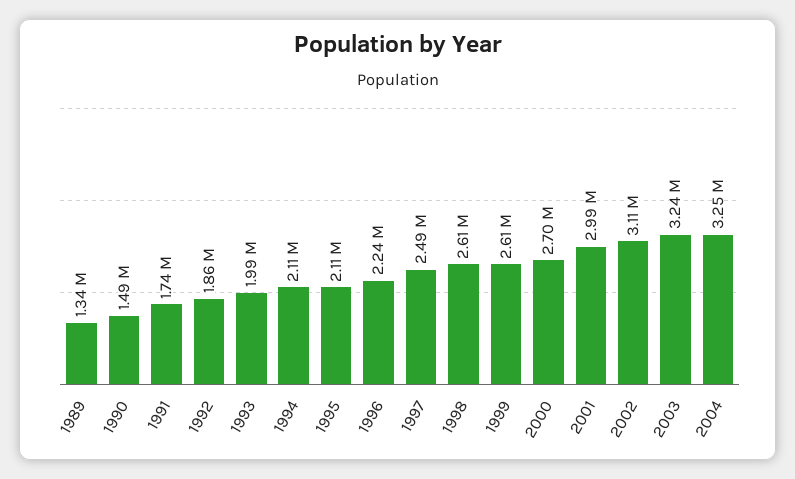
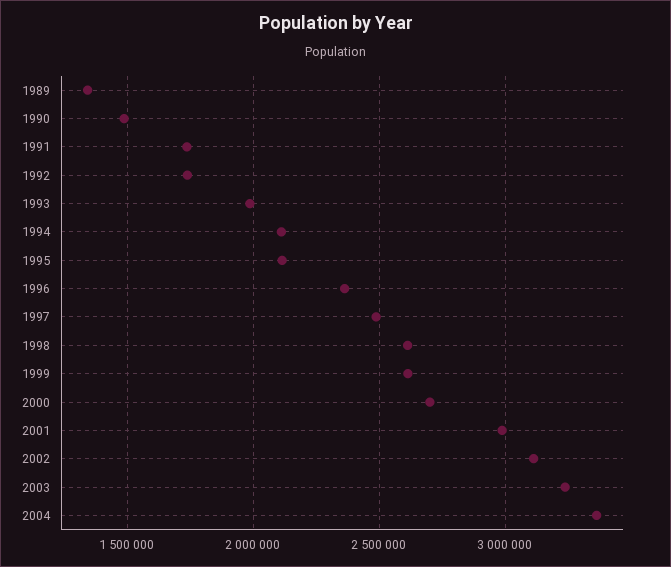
  {
    "1989": 1340000,
    "1990": 1490000,
    "1991": 1740000,
-   "1992": 1860000,
+   "1992": 1750000,
    "1993": 1990000,
    "1994": 2110000,
    "1995": 2110000,
-   "1996": 2240000,
+   "1996": 2350000,
    "1997": 2490000,
    "1998": 2610000,
    "1999": 2610000,
    "2000": 2700000,
    "2001": 2990000,
    "2002": 3110000,
    "2003": 3240000,
-   "2004": 3250000
+   "2004": 3350000
  }

